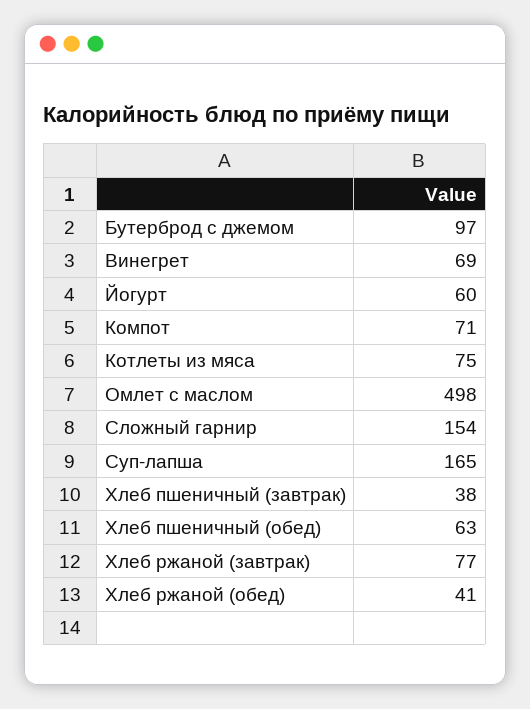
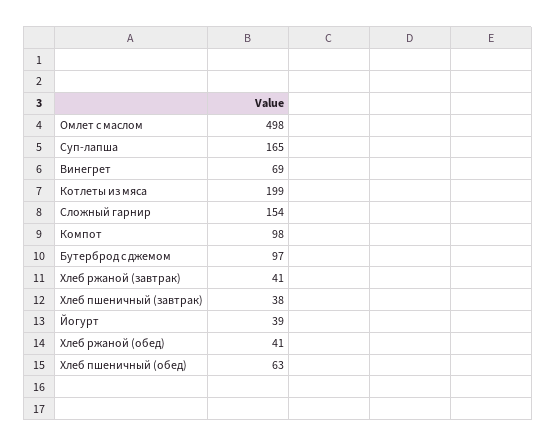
  {
    "Бутерброд с джемом": 97,
    "Винегрет": 69,
-   "Йогурт": 60,
+   "Йогурт": 39,
-   "Компот": 71,
+   "Компот": 98,
-   "Котлеты из мяса": 75,
+   "Котлеты из мяса": 199,
    "Омлет с маслом": 498,
    "Сложный гарнир": 154,
    "Суп-лапша": 165,
    "Хлеб пшеничный (завтрак)": 38,
    "Хлеб пшеничный (обед)": 63,
-   "Хлеб ржаной (завтрак)": 77,
+   "Хлеб ржаной (завтрак)": 41,
    "Хлеб ржаной (обед)": 41
  }

